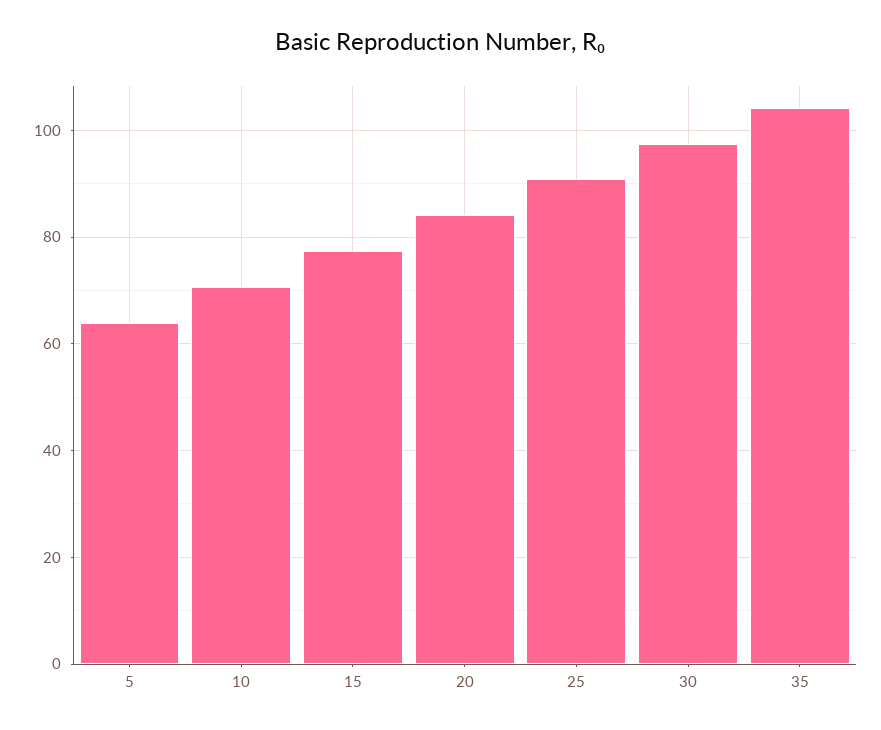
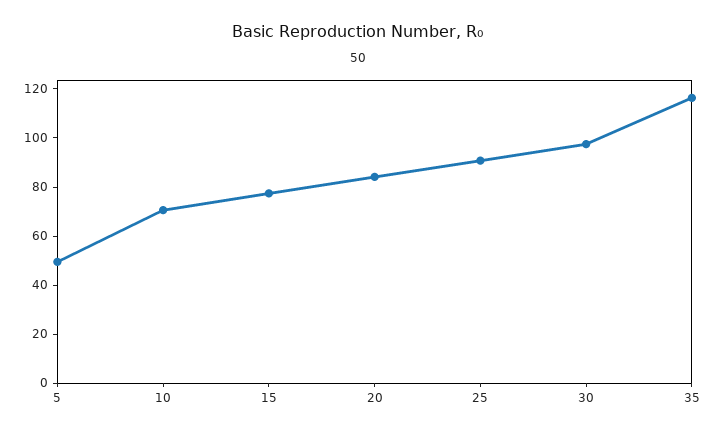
  {
-   "5": 64,
+   "5": 50,
    "10": 70,
    "15": 78,
    "20": 84,
    "25": 90,
    "30": 98,
-   "35": 104
+   "35": 115
  }

